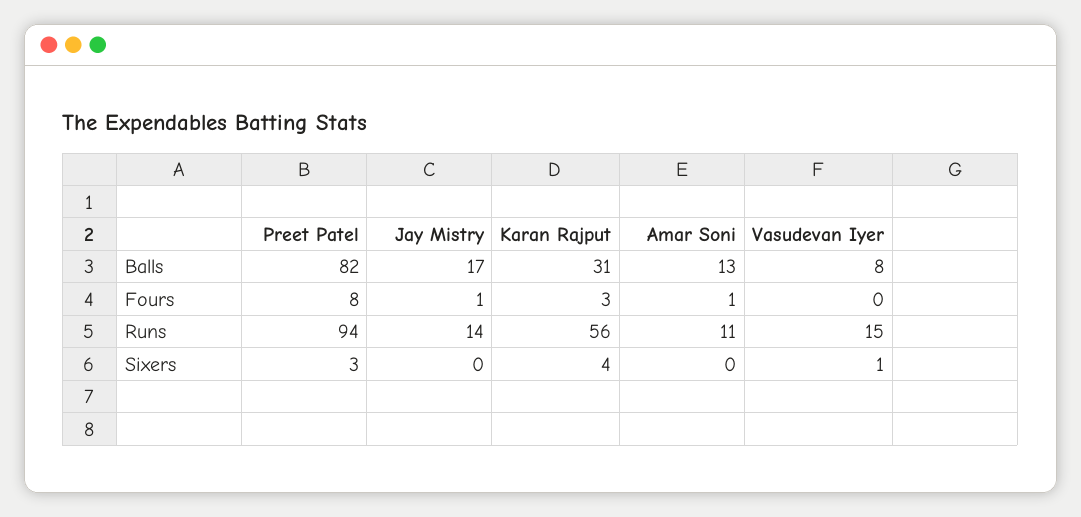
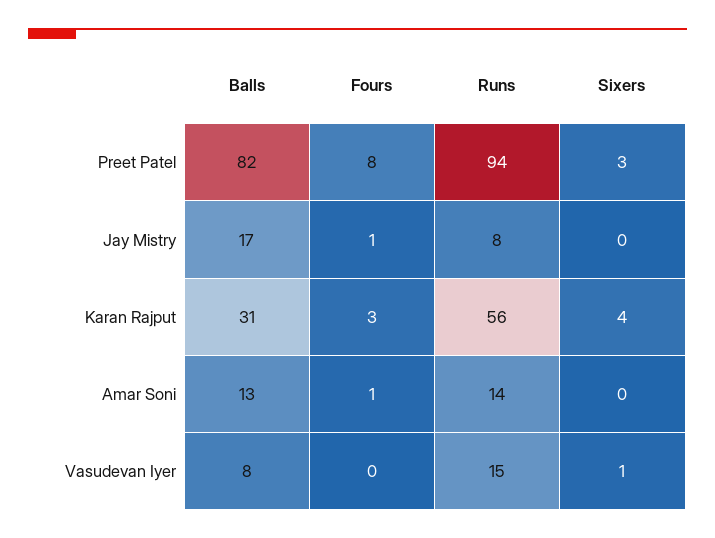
  {
    "Preet Patel": {
      "Balls": 82,
      "Fours": 8,
      "Runs": 94,
      "Sixers": 3
    },
    "Jay Mistry": {
      "Balls": 17,
      "Fours": 1,
-     "Runs": 14,
+     "Runs": 8,
      "Sixers": 0
    },
    "Karan Rajput": {
      "Balls": 31,
      "Fours": 3,
      "Runs": 56,
      "Sixers": 4
    },
    "Amar Soni": {
      "Balls": 13,
      "Fours": 1,
-     "Runs": 11,
+     "Runs": 14,
      "Sixers": 0
    },
    "Vasudevan Iyer": {
      "Balls": 8,
      "Fours": 0,
      "Runs": 15,
      "Sixers": 1
    }
  }

